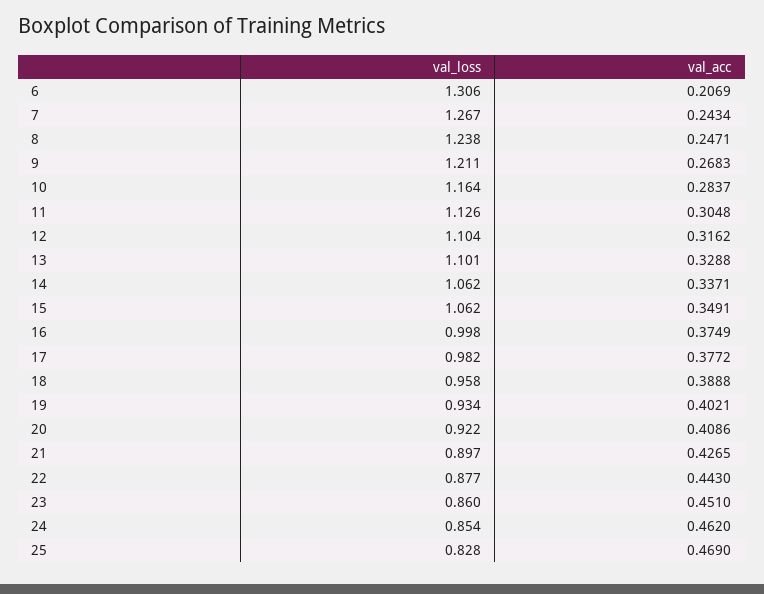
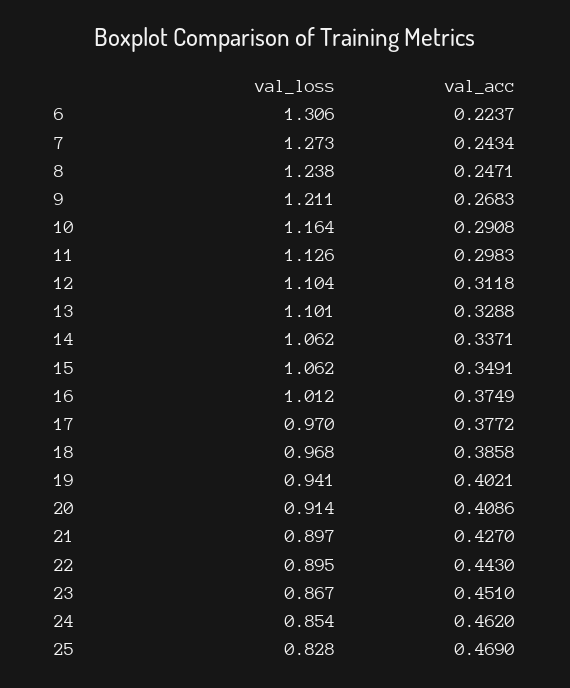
  {
    "val_loss": {
      "6": 1.306,
-     "7": 1.267,
+     "7": 1.273,
      "8": 1.238,
      "9": 1.211,
      "10": 1.164,
      "11": 1.126,
      "12": 1.104,
      "13": 1.101,
      "14": 1.062,
      "15": 1.062,
-     "16": 0.998,
+     "16": 1.012,
-     "17": 0.982,
+     "17": 0.97,
-     "18": 0.958,
+     "18": 0.968,
-     "19": 0.934,
+     "19": 0.941,
-     "20": 0.922,
+     "20": 0.914,
      "21": 0.897,
-     "22": 0.877,
+     "22": 0.895,
-     "23": 0.86,
+     "23": 0.867,
      "24": 0.854,
      "25": 0.828
    },
    "val_acc": {
-     "6": 0.2069,
+     "6": 0.2237,
      "7": 0.2434,
      "8": 0.2471,
      "9": 0.2683,
-     "10": 0.2837,
+     "10": 0.2908,
-     "11": 0.3048,
+     "11": 0.2983,
-     "12": 0.3162,
+     "12": 0.3118,
      "13": 0.3288,
      "14": 0.3371,
      "15": 0.3491,
      "16": 0.3749,
      "17": 0.3772,
-     "18": 0.3888,
+     "18": 0.3858,
      "19": 0.4021,
      "20": 0.4086,
-     "21": 0.4265,
+     "21": 0.427,
      "22": 0.443,
      "23": 0.451,
      "24": 0.462,
      "25": 0.469
    }
  }

